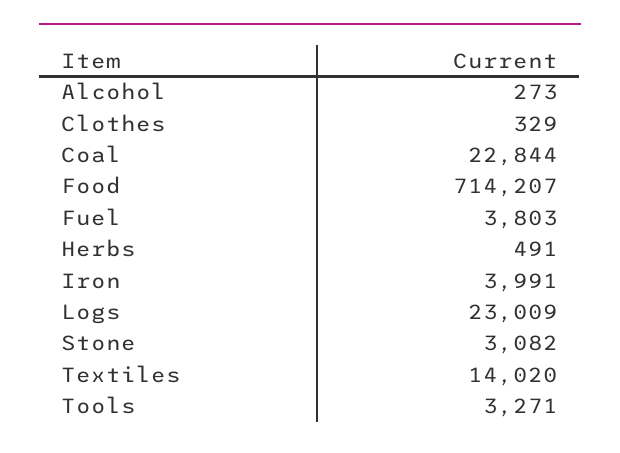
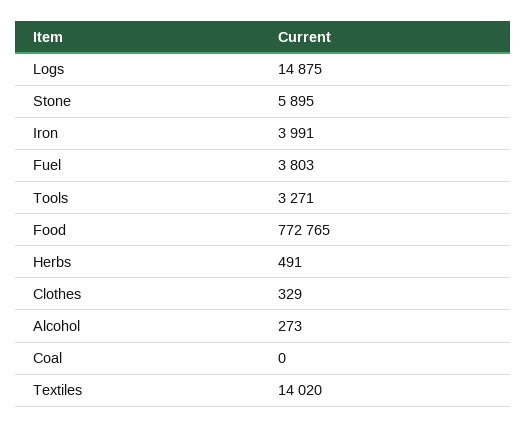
  {
    "Alcohol": 273,
    "Clothes": 329,
-   "Coal": 22844,
+   "Coal": 0,
-   "Food": 714207,
+   "Food": 772765,
    "Fuel": 3803,
    "Herbs": 491,
    "Iron": 3991,
-   "Logs": 23009,
+   "Logs": 14875,
-   "Stone": 3082,
+   "Stone": 5895,
    "Textiles": 14020,
    "Tools": 3271
  }

